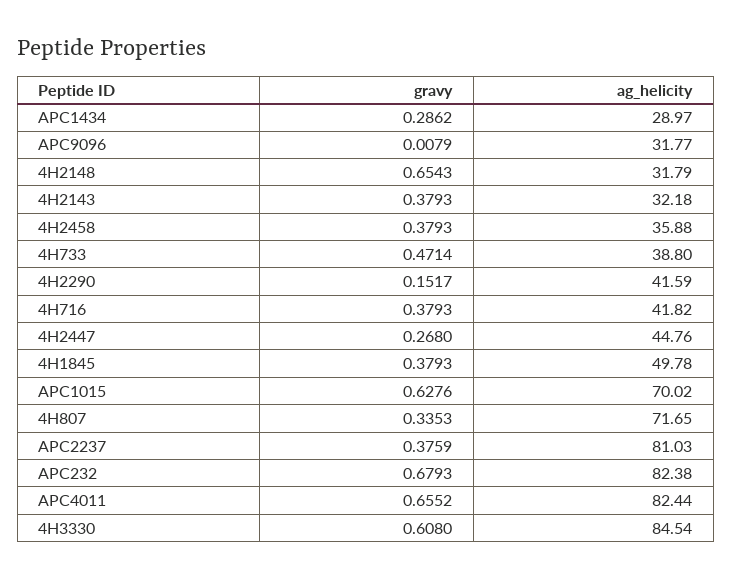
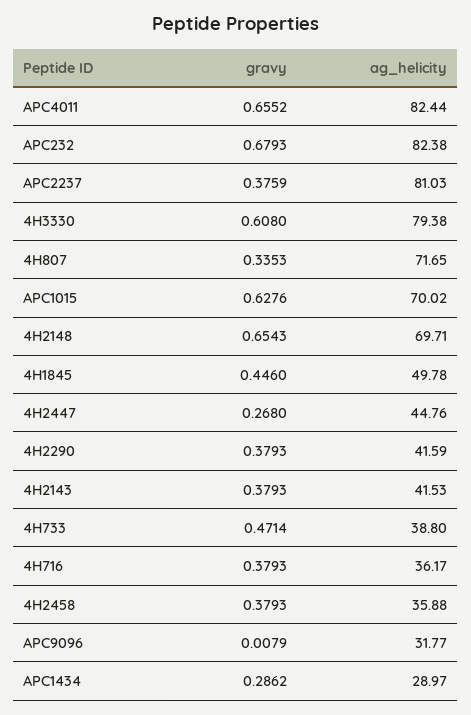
  {
    "gravy": {
      "APC1434": 0.2862,
      "APC9096": 0.0079,
      "4H2148": 0.6543,
      "4H2143": 0.3793,
      "4H2458": 0.3793,
      "4H733": 0.4714,
-     "4H2290": 0.1517,
+     "4H2290": 0.3793,
      "4H716": 0.3793,
      "4H2447": 0.268,
-     "4H1845": 0.3793,
+     "4H1845": 0.446,
      "APC1015": 0.6276,
      "4H807": 0.3353,
      "APC2237": 0.3759,
      "APC232": 0.6793,
      "APC4011": 0.6552,
      "4H3330": 0.608
    },
    "ag_helicity": {
      "APC1434": 28.97,
      "APC9096": 31.77,
-     "4H2148": 31.79,
+     "4H2148": 69.71,
-     "4H2143": 32.18,
+     "4H2143": 41.53,
      "4H2458": 35.88,
      "4H733": 38.8,
      "4H2290": 41.59,
-     "4H716": 41.82,
+     "4H716": 36.17,
      "4H2447": 44.76,
      "4H1845": 49.78,
      "APC1015": 70.02,
      "4H807": 71.65,
      "APC2237": 81.03,
      "APC232": 82.38,
      "APC4011": 82.44,
-     "4H3330": 84.54
+     "4H3330": 79.38
    }
  }

